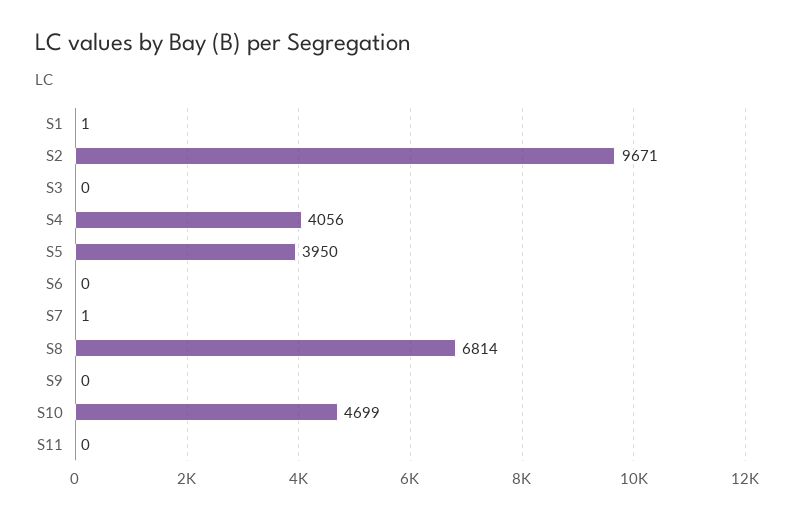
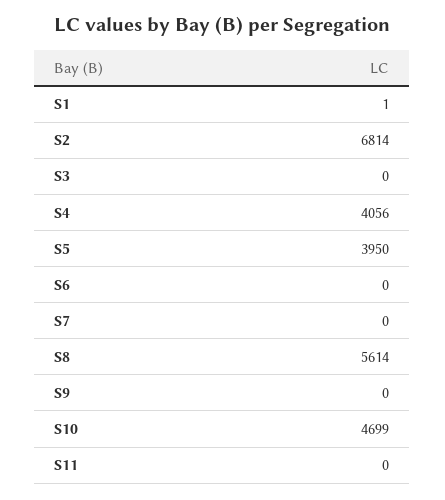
  {
    "S1": 1,
-   "S2": 9671,
+   "S2": 6814,
    "S3": 0,
    "S4": 4056,
    "S5": 3950,
    "S6": 0,
-   "S7": 1,
+   "S7": 0,
-   "S8": 6814,
+   "S8": 5614,
    "S9": 0,
    "S10": 4699,
    "S11": 0
  }

